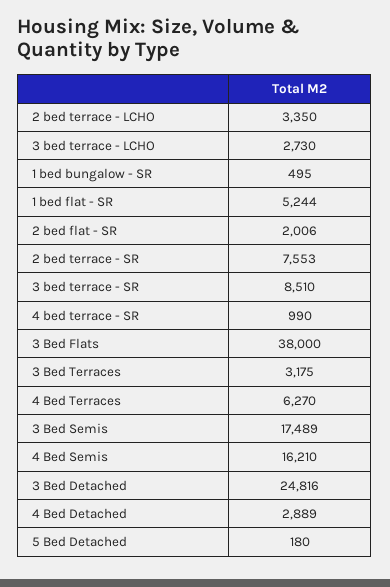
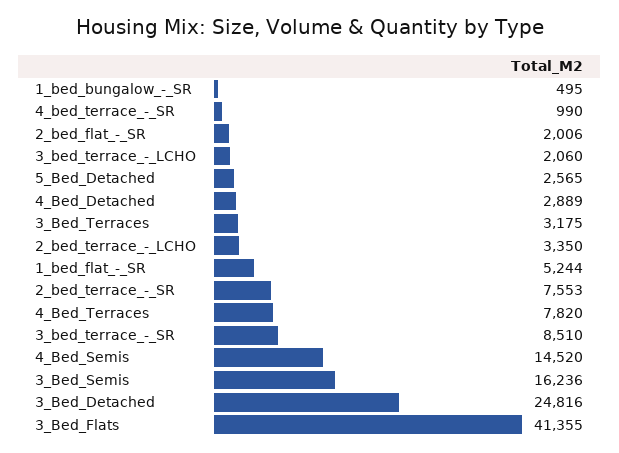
  {
    "2 bed terrace - LCHO": 3350,
-   "3 bed terrace - LCHO": 2730,
+   "3 bed terrace - LCHO": 2060,
    "1 bed bungalow - SR": 495,
    "1 bed flat - SR": 5244,
    "2 bed flat - SR": 2006,
    "2 bed terrace - SR": 7553,
    "3 bed terrace - SR": 8510,
    "4 bed terrace - SR": 990,
-   "3 Bed Flats": 38000,
+   "3 Bed Flats": 41355,
    "3 Bed Terraces": 3175,
-   "4 Bed Terraces": 6270,
+   "4 Bed Terraces": 7820,
-   "3 Bed Semis": 17489,
+   "3 Bed Semis": 16236,
-   "4 Bed Semis": 16210,
+   "4 Bed Semis": 14520,
    "3 Bed Detached": 24816,
    "4 Bed Detached": 2889,
-   "5 Bed Detached": 180
+   "5 Bed Detached": 2565
  }

